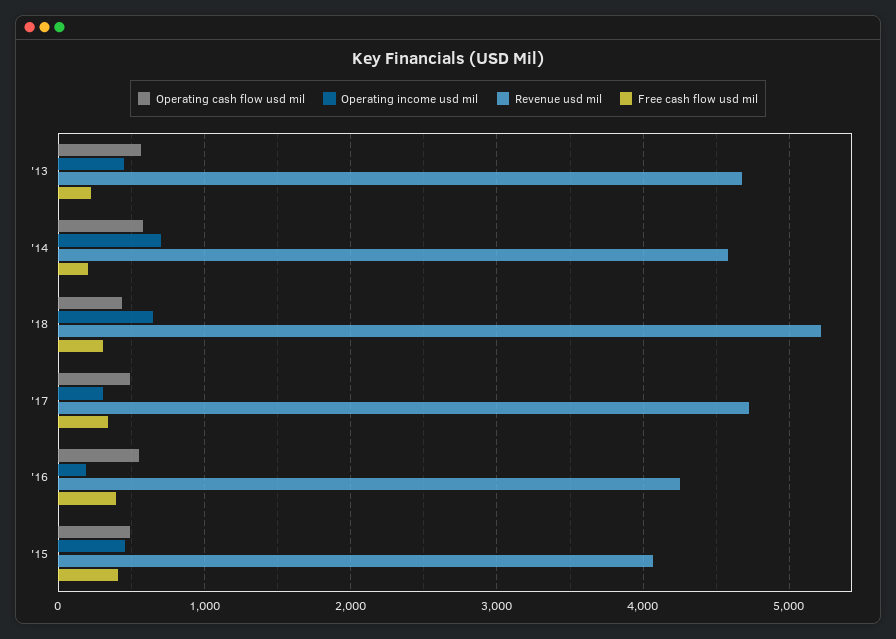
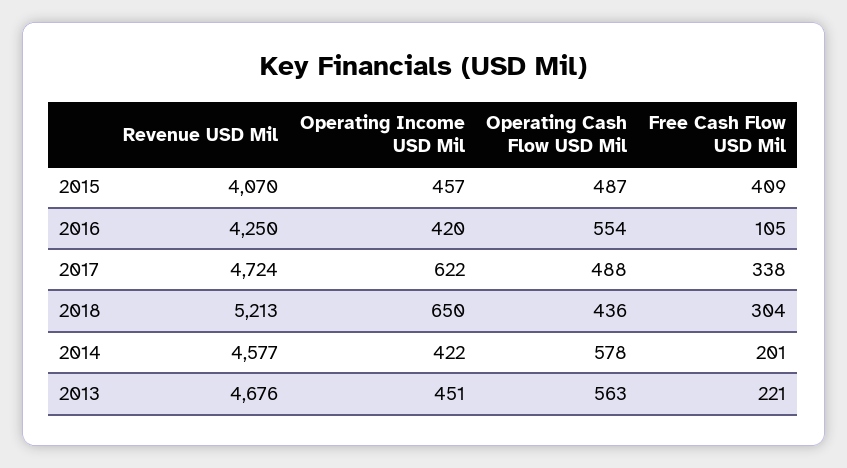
  {
    "Operating cash flow usd mil": {
      "'13": 563,
      "'14": 578,
      "'18": 436,
      "'17": 488,
      "'16": 554,
      "'15": 487
    },
    "Operating income usd mil": {
      "'13": 451,
-     "'14": 700,
+     "'14": 422,
      "'18": 650,
-     "'17": 300,
+     "'17": 622,
-     "'16": 200,
+     "'16": 420,
      "'15": 457
    },
    "Revenue usd mil": {
      "'13": 4676,
      "'14": 4577,
      "'18": 5213,
      "'17": 4724,
      "'16": 4250,
      "'15": 4070
    },
    "Free cash flow usd mil": {
      "'13": 221,
      "'14": 201,
      "'18": 304,
      "'17": 338,
-     "'16": 400,
+     "'16": 105,
      "'15": 409
    }
  }

